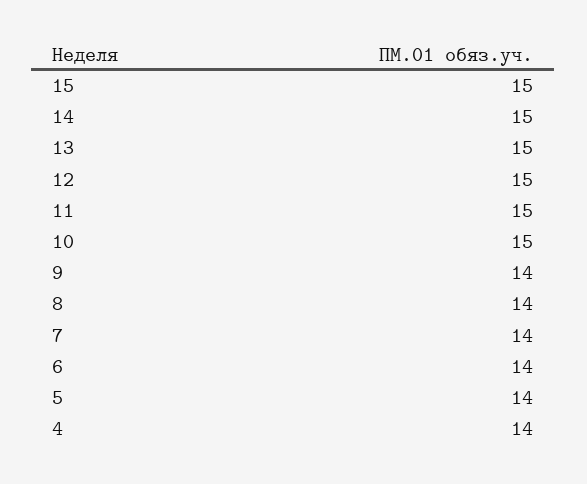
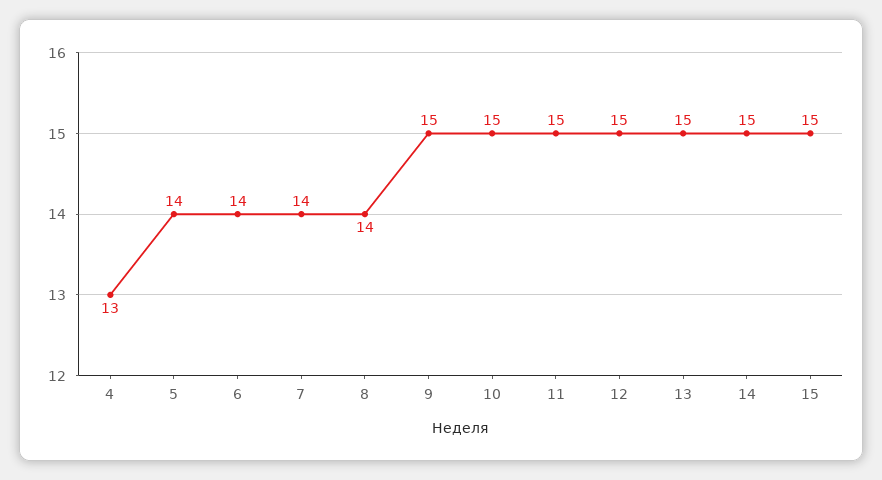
  {
    "15": 15,
    "14": 15,
    "13": 15,
    "12": 15,
    "11": 15,
    "10": 15,
-   "9": 14,
+   "9": 15,
    "8": 14,
    "7": 14,
    "6": 14,
    "5": 14,
-   "4": 14
+   "4": 13
  }

